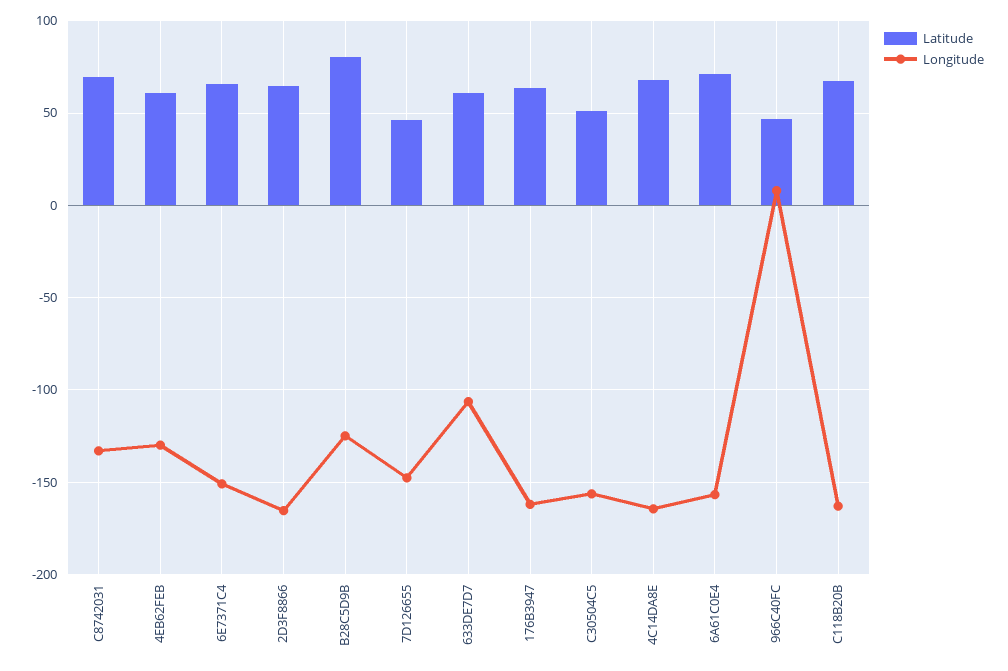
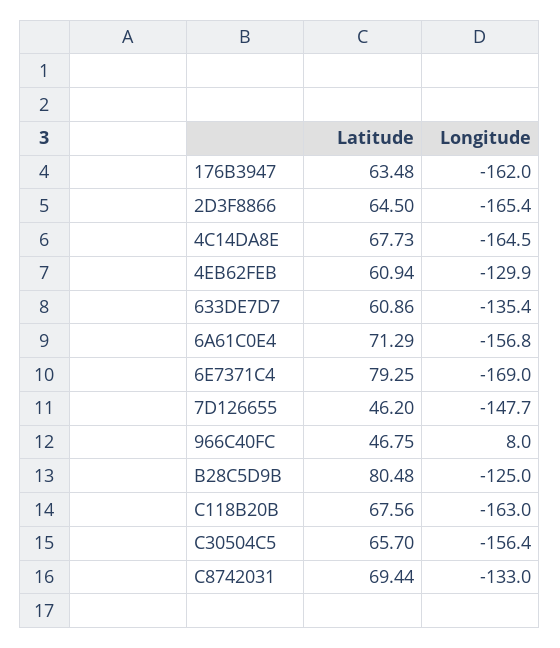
  {
    "Latitude": {
      "C8742031": 69.44,
      "4EB62FEB": 60.94,
-     "6E7371C4": 65,
+     "6E7371C4": 79.25,
      "2D3F8866": 64.5,
      "B28C5D9B": 80.48,
      "7D126655": 46.2,
      "633DE7D7": 60.86,
      "176B3947": 63.48,
-     "C30504C5": 50,
+     "C30504C5": 65.7,
      "4C14DA8E": 67.73,
      "6A61C0E4": 71.29,
      "966C40FC": 46.75,
      "C118B20B": 67.56
    },
    "Longitude": {
      "C8742031": -133,
      "4EB62FEB": -129.9,
-     "6E7371C4": -150,
+     "6E7371C4": -169,
      "2D3F8866": -165.4,
      "B28C5D9B": -125,
      "7D126655": -147.7,
-     "633DE7D7": -105,
+     "633DE7D7": -135.4,
      "176B3947": -162,
      "C30504C5": -156.4,
      "4C14DA8E": -164.5,
      "6A61C0E4": -156.8,
      "966C40FC": 8,
      "C118B20B": -163
    }
  }

